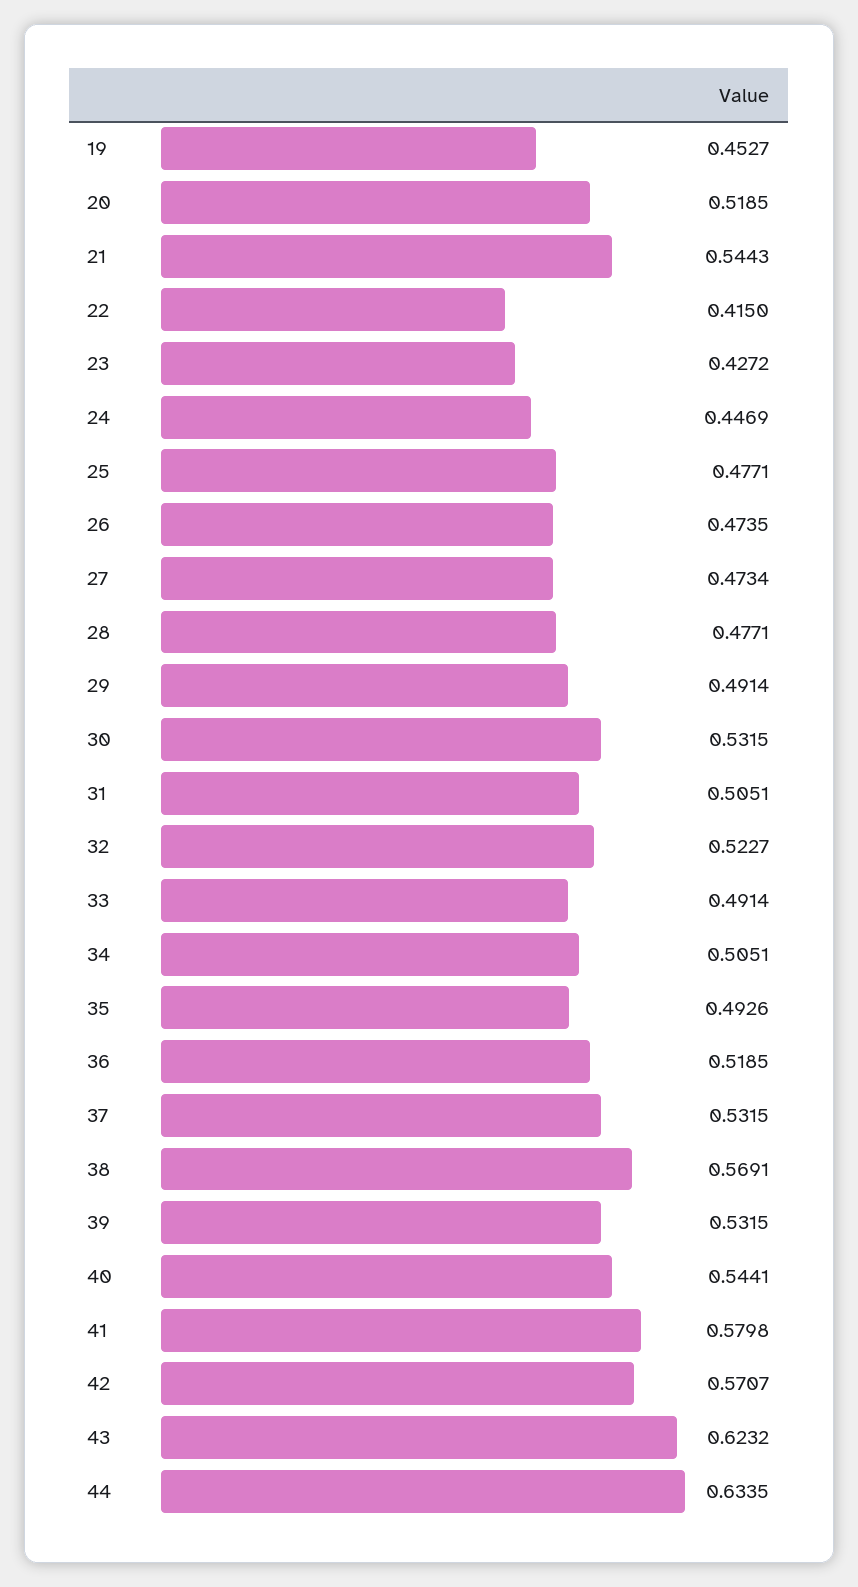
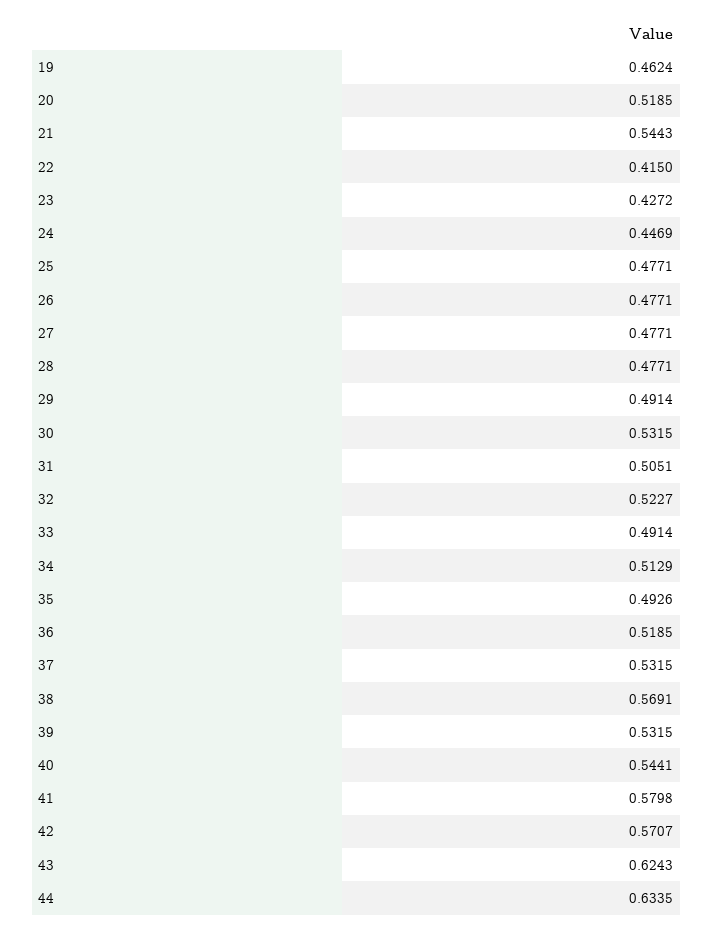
  {
-   "19": 0.4527,
+   "19": 0.4624,
    "20": 0.5185,
    "21": 0.5443,
    "22": 0.415,
    "23": 0.4272,
    "24": 0.4469,
    "25": 0.4771,
-   "26": 0.4735,
+   "26": 0.4771,
-   "27": 0.4734,
+   "27": 0.4771,
    "28": 0.4771,
    "29": 0.4914,
    "30": 0.5315,
    "31": 0.5051,
    "32": 0.5227,
    "33": 0.4914,
-   "34": 0.5051,
+   "34": 0.5129,
    "35": 0.4926,
    "36": 0.5185,
    "37": 0.5315,
    "38": 0.5691,
    "39": 0.5315,
    "40": 0.5441,
    "41": 0.5798,
    "42": 0.5707,
-   "43": 0.6232,
+   "43": 0.6243,
    "44": 0.6335
  }

